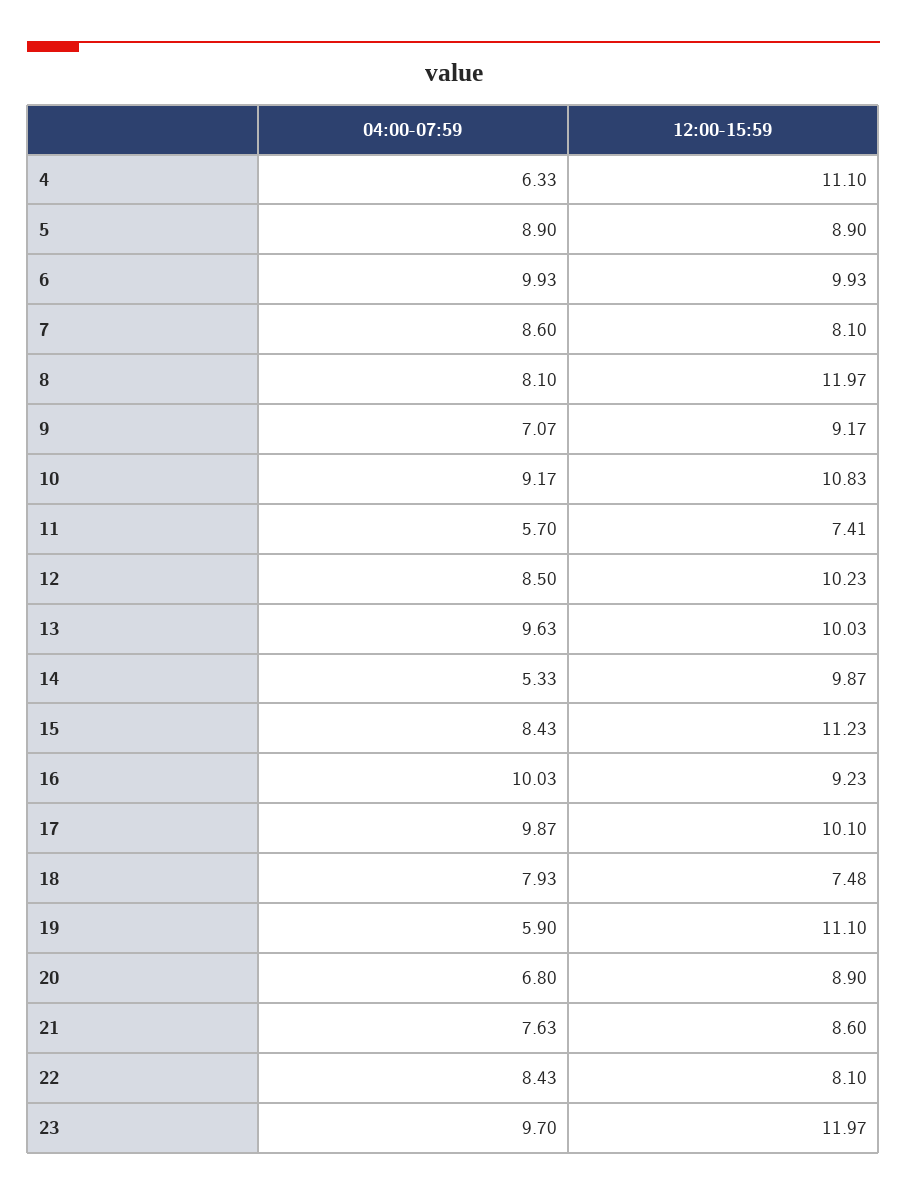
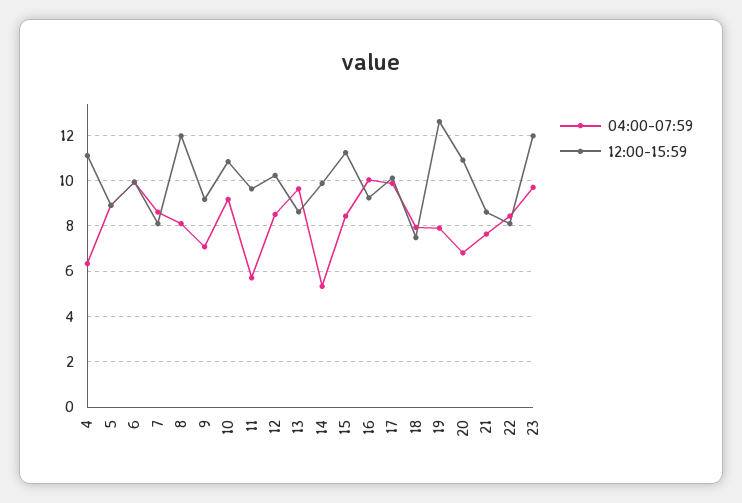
  {
    "04:00-07:59": {
      "4": 6.33,
      "5": 8.9,
      "6": 9.93,
      "7": 8.6,
      "8": 8.1,
      "9": 7.07,
      "10": 9.17,
      "11": 5.7,
      "12": 8.5,
      "13": 9.63,
      "14": 5.33,
      "15": 8.43,
      "16": 10.03,
      "17": 9.87,
      "18": 7.93,
-     "19": 5.9,
+     "19": 8,
      "20": 6.8,
      "21": 7.63,
      "22": 8.43,
      "23": 9.7
    },
    "12:00-15:59": {
      "4": 11.1,
      "5": 8.9,
      "6": 9.93,
      "7": 8.1,
      "8": 11.97,
      "9": 9.17,
      "10": 10.83,
-     "11": 7.41,
+     "11": 9.5,
      "12": 10.23,
-     "13": 10.03,
+     "13": 8.5,
      "14": 9.87,
      "15": 11.23,
      "16": 9.23,
      "17": 10.1,
      "18": 7.48,
-     "19": 11.1,
+     "19": 12.5,
-     "20": 8.9,
+     "20": 11,
      "21": 8.6,
      "22": 8.1,
      "23": 11.97
    }
  }

